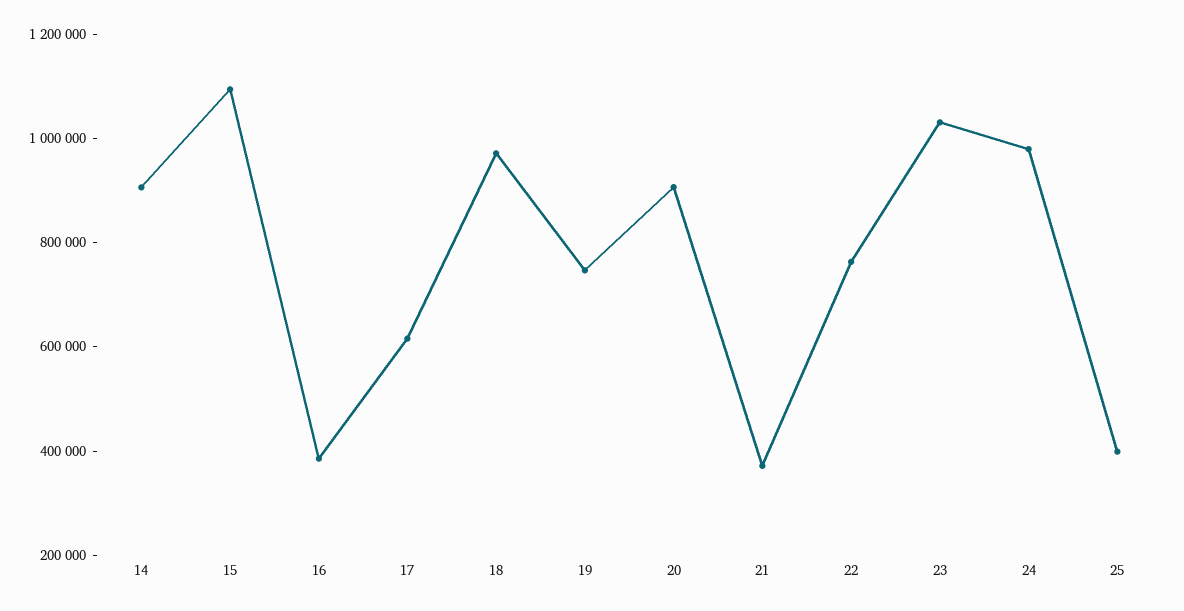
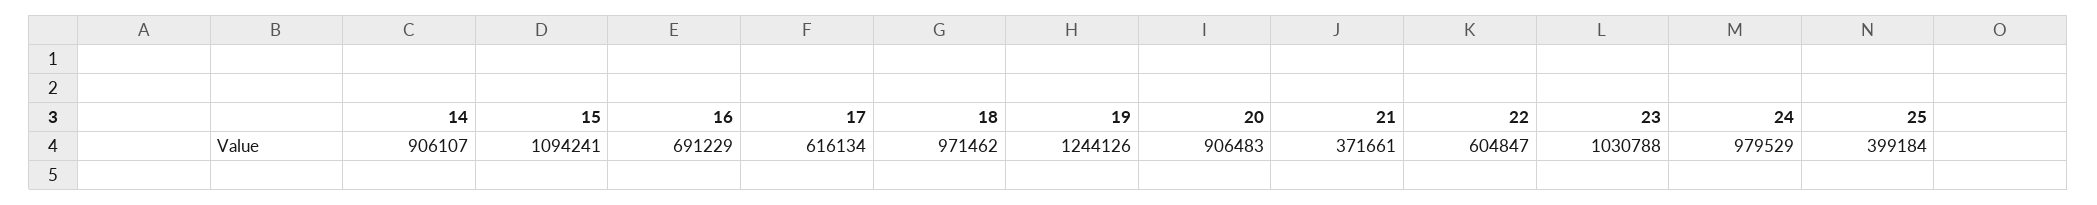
  {
    "14": 906107,
    "15": 1094241,
-   "16": 400000,
+   "16": 691229,
    "17": 616134,
    "18": 971462,
-   "19": 750000,
+   "19": 1244126,
    "20": 906483,
    "21": 371661,
-   "22": 750000,
+   "22": 604847,
    "23": 1030788,
    "24": 979529,
    "25": 399184
  }

